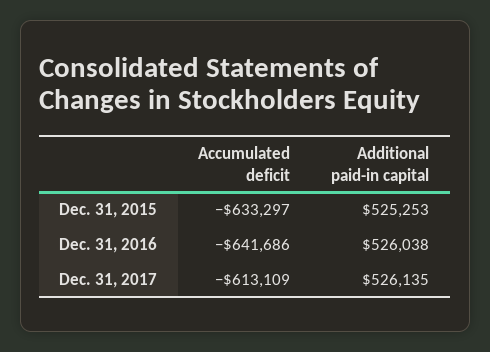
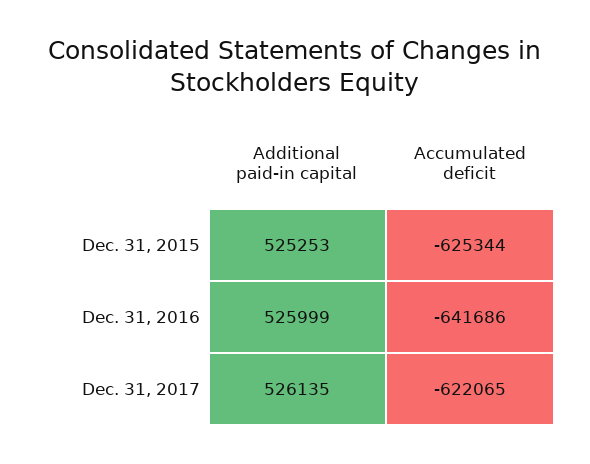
  {
    "Accumulated deficit": {
-     "Dec. 31, 2015": -633297,
+     "Dec. 31, 2015": -625344,
      "Dec. 31, 2016": -641686,
-     "Dec. 31, 2017": -613109
+     "Dec. 31, 2017": -622065
    },
    "Additional paid-in capital": {
      "Dec. 31, 2015": 525253,
-     "Dec. 31, 2016": 526038,
+     "Dec. 31, 2016": 525999,
      "Dec. 31, 2017": 526135
    }
  }

